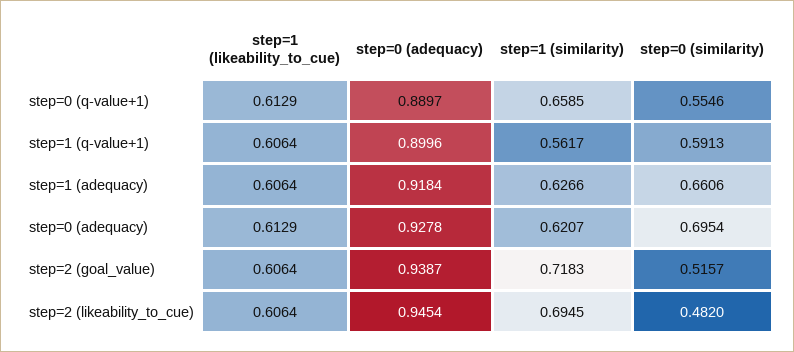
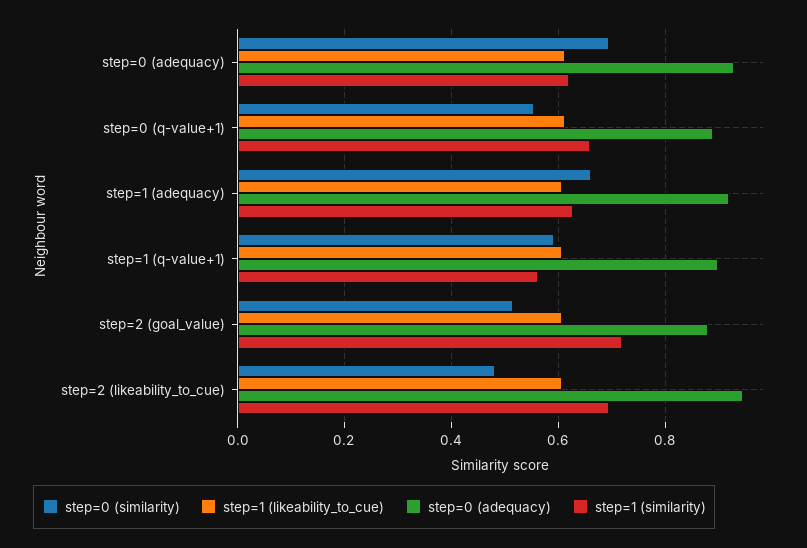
  {
    "step=1 (likeability_to_cue)": {
      "step=0 (q-value+1)": 0.6129,
      "step=1 (q-value+1)": 0.6064,
      "step=1 (adequacy)": 0.6064,
      "step=0 (adequacy)": 0.6129,
      "step=2 (goal_value)": 0.6064,
      "step=2 (likeability_to_cue)": 0.6064
    },
    "step=0 (adequacy)": {
      "step=0 (q-value+1)": 0.8897,
      "step=1 (q-value+1)": 0.8996,
      "step=1 (adequacy)": 0.9184,
      "step=0 (adequacy)": 0.9278,
-     "step=2 (goal_value)": 0.9387,
+     "step=2 (goal_value)": 0.88,
      "step=2 (likeability_to_cue)": 0.9454
    },
    "step=1 (similarity)": {
      "step=0 (q-value+1)": 0.6585,
      "step=1 (q-value+1)": 0.5617,
      "step=1 (adequacy)": 0.6266,
      "step=0 (adequacy)": 0.6207,
      "step=2 (goal_value)": 0.7183,
      "step=2 (likeability_to_cue)": 0.6945
    },
    "step=0 (similarity)": {
      "step=0 (q-value+1)": 0.5546,
      "step=1 (q-value+1)": 0.5913,
      "step=1 (adequacy)": 0.6606,
      "step=0 (adequacy)": 0.6954,
      "step=2 (goal_value)": 0.5157,
      "step=2 (likeability_to_cue)": 0.482
    }
  }

